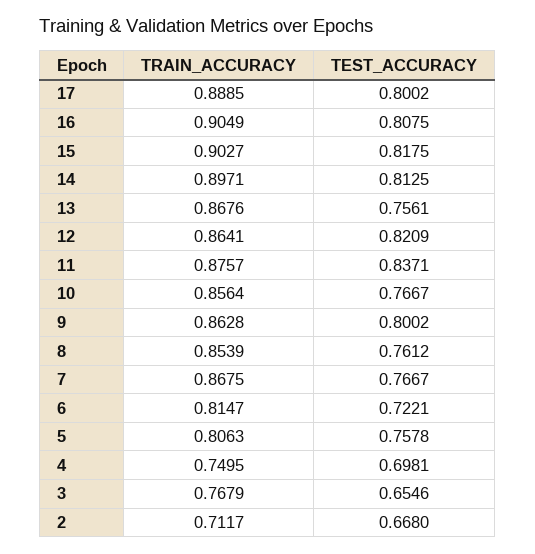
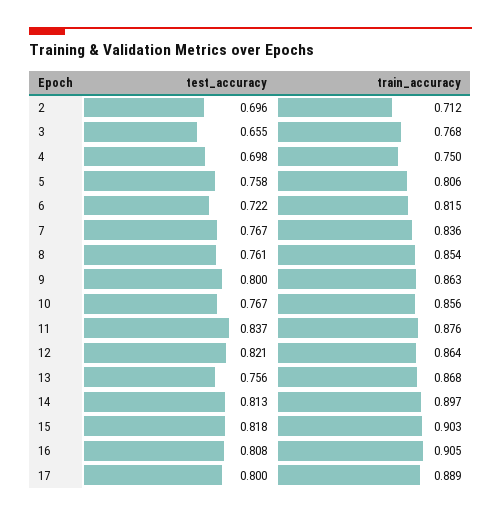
  {
    "TRAIN_ACCURACY": {
      "17": 0.8885,
      "16": 0.9049,
      "15": 0.9027,
      "14": 0.8971,
      "13": 0.8676,
      "12": 0.8641,
      "11": 0.8757,
      "10": 0.8564,
      "9": 0.8628,
      "8": 0.8539,
-     "7": 0.8675,
+     "7": 0.836,
      "6": 0.8147,
      "5": 0.8063,
      "4": 0.7495,
      "3": 0.7679,
      "2": 0.7117
    },
    "TEST_ACCURACY": {
      "17": 0.8002,
      "16": 0.8075,
      "15": 0.8175,
      "14": 0.8125,
      "13": 0.7561,
      "12": 0.8209,
      "11": 0.8371,
      "10": 0.7667,
      "9": 0.8002,
      "8": 0.7612,
      "7": 0.7667,
      "6": 0.7221,
      "5": 0.7578,
      "4": 0.6981,
      "3": 0.6546,
-     "2": 0.668
+     "2": 0.696
    }
  }

